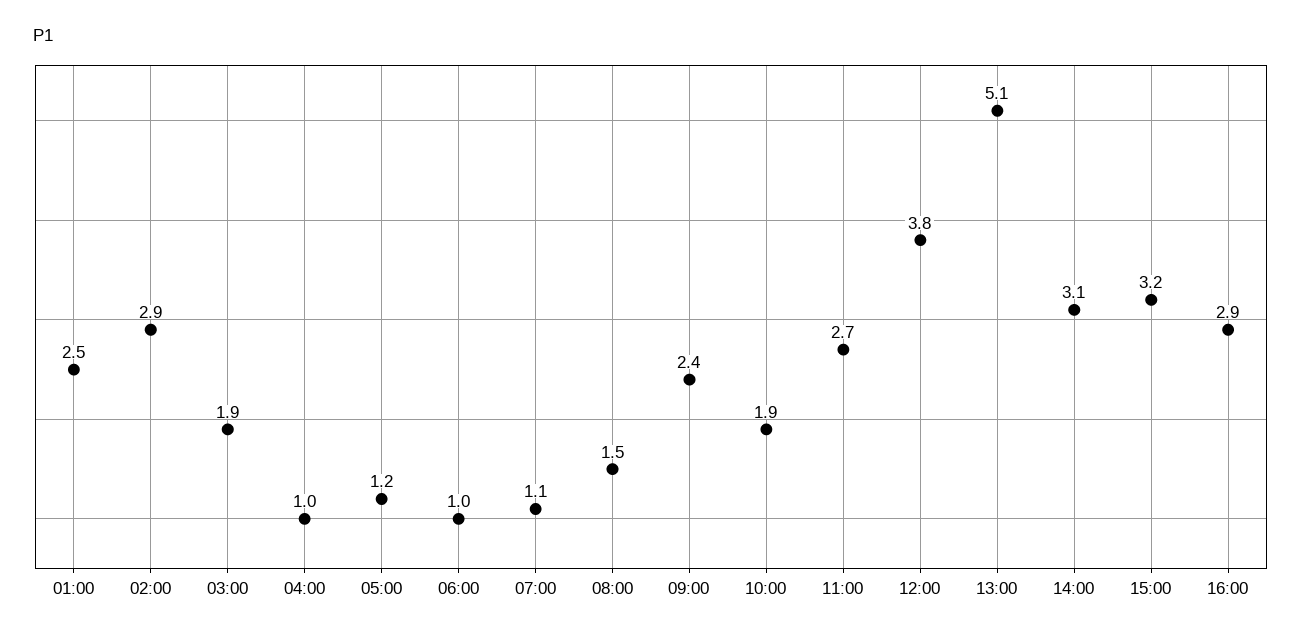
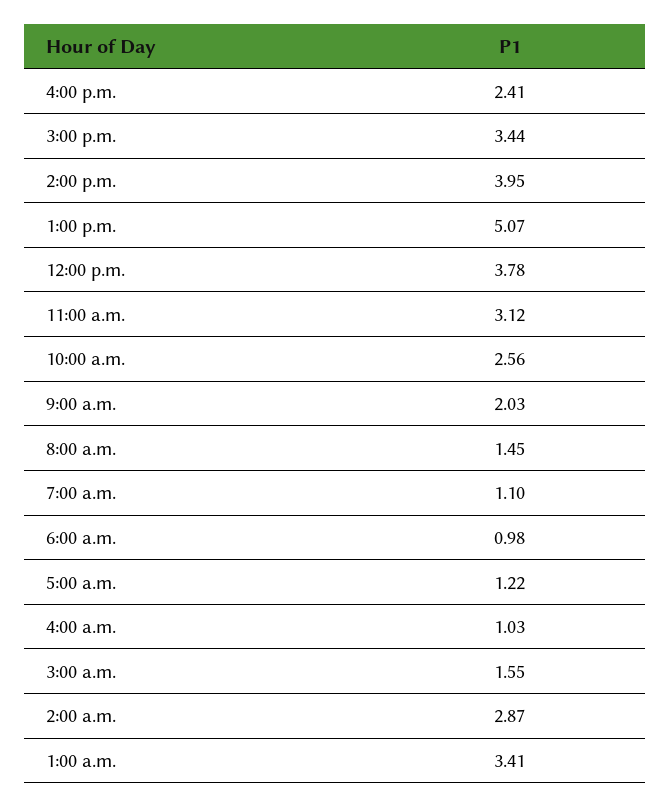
  {
-   "01:00": 2.5,
+   "01:00": 3.41,
    "02:00": 2.87,
-   "03:00": 1.9,
+   "03:00": 1.55,
    "04:00": 1.03,
    "05:00": 1.22,
    "06:00": 0.98,
    "07:00": 1.1,
    "08:00": 1.45,
-   "09:00": 2.4,
+   "09:00": 2.03,
-   "10:00": 1.9,
+   "10:00": 2.56,
-   "11:00": 2.7,
+   "11:00": 3.12,
    "12:00": 3.78,
    "13:00": 5.07,
-   "14:00": 3.1,
+   "14:00": 3.95,
-   "15:00": 3.2,
+   "15:00": 3.44,
-   "16:00": 2.9
+   "16:00": 2.41
  }

